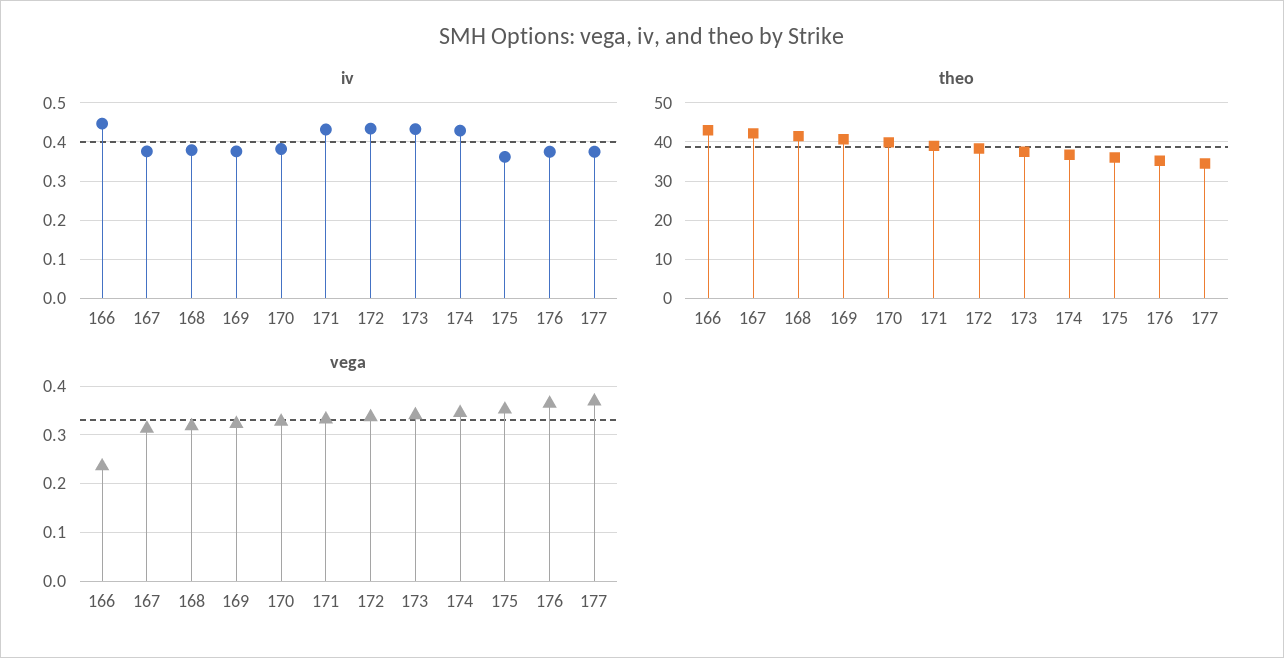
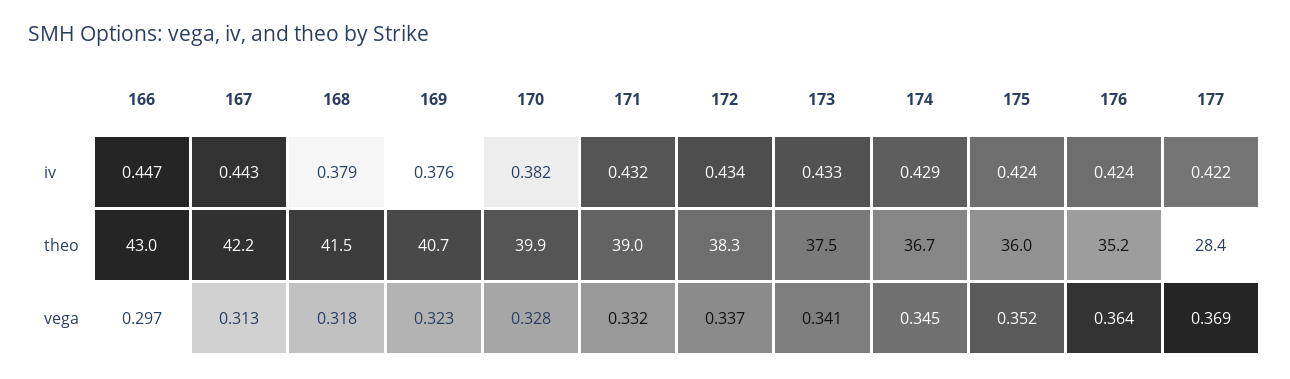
  {
    "iv": {
      "166": 0.447,
-     "167": 0.38,
+     "167": 0.443,
      "168": 0.379,
      "169": 0.376,
      "170": 0.382,
      "171": 0.432,
      "172": 0.434,
      "173": 0.433,
      "174": 0.429,
-     "175": 0.36,
+     "175": 0.424,
-     "176": 0.38,
+     "176": 0.424,
-     "177": 0.38
+     "177": 0.422
    },
    "theo": {
      "166": 43,
      "167": 42.2,
      "168": 41.5,
      "169": 40.7,
      "170": 39.9,
      "171": 39,
      "172": 38.3,
      "173": 37.5,
      "174": 36.7,
      "175": 36,
      "176": 35.2,
-     "177": 34
+     "177": 28.4
    },
    "vega": {
-     "166": 0.24,
+     "166": 0.297,
      "167": 0.313,
      "168": 0.318,
      "169": 0.323,
      "170": 0.328,
      "171": 0.332,
      "172": 0.337,
      "173": 0.341,
      "174": 0.345,
      "175": 0.352,
      "176": 0.364,
      "177": 0.369
    }
  }

